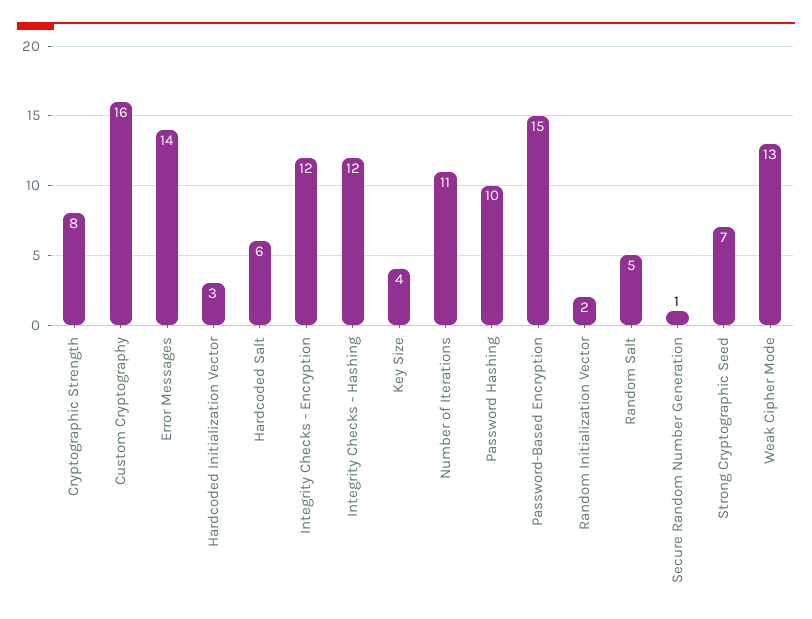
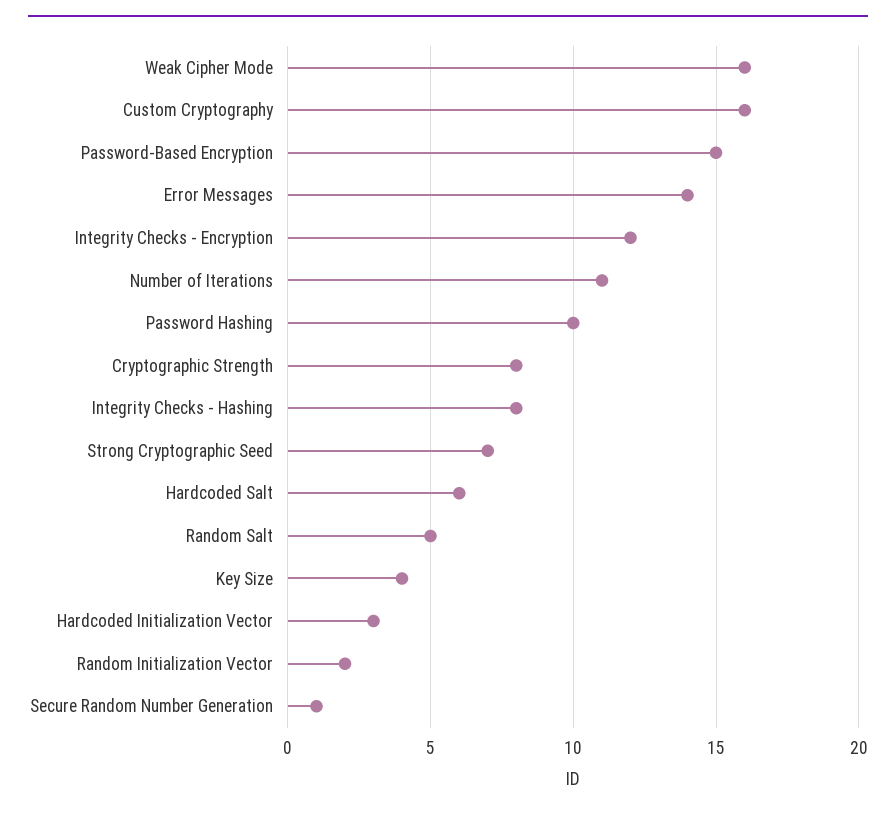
  {
    "Cryptographic Strength": 8,
    "Custom Cryptography": 16,
    "Error Messages": 14,
    "Hardcoded Initialization Vector": 3,
    "Hardcoded Salt": 6,
    "Integrity Checks - Encryption": 12,
-   "Integrity Checks - Hashing": 12,
+   "Integrity Checks - Hashing": 8,
    "Key Size": 4,
    "Number of Iterations": 11,
    "Password Hashing": 10,
    "Password-Based Encryption": 15,
    "Random Initialization Vector": 2,
    "Random Salt": 5,
    "Secure Random Number Generation": 1,
    "Strong Cryptographic Seed": 7,
-   "Weak Cipher Mode": 13
+   "Weak Cipher Mode": 16
  }

